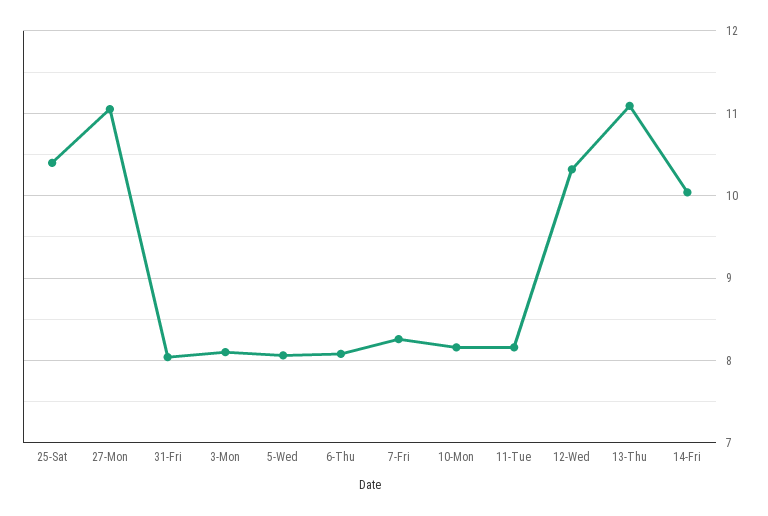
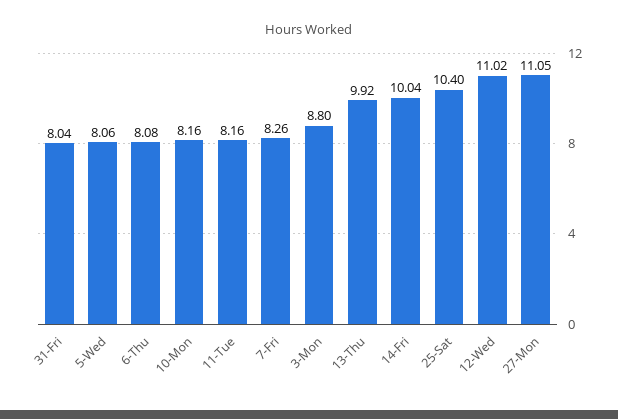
  {
    "25-Sat": 10.4,
    "27-Mon": 11.05,
    "31-Fri": 8.04,
-   "3-Mon": 8.1,
+   "3-Mon": 8.8,
    "5-Wed": 8.06,
    "6-Thu": 8.08,
    "7-Fri": 8.26,
    "10-Mon": 8.16,
    "11-Tue": 8.16,
-   "12-Wed": 10.3,
+   "12-Wed": 11.02,
-   "13-Thu": 11.1,
+   "13-Thu": 9.92,
    "14-Fri": 10.04
  }

